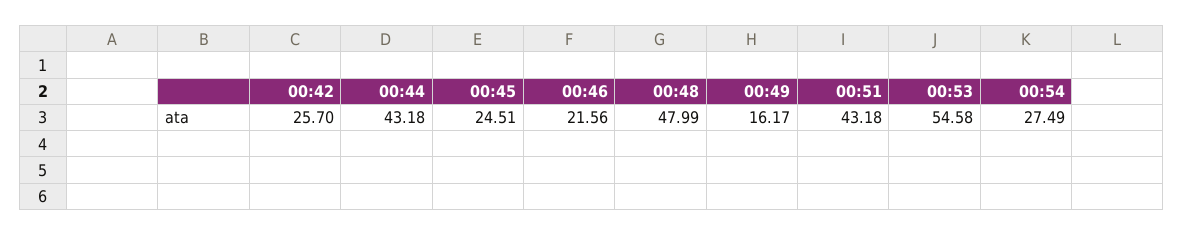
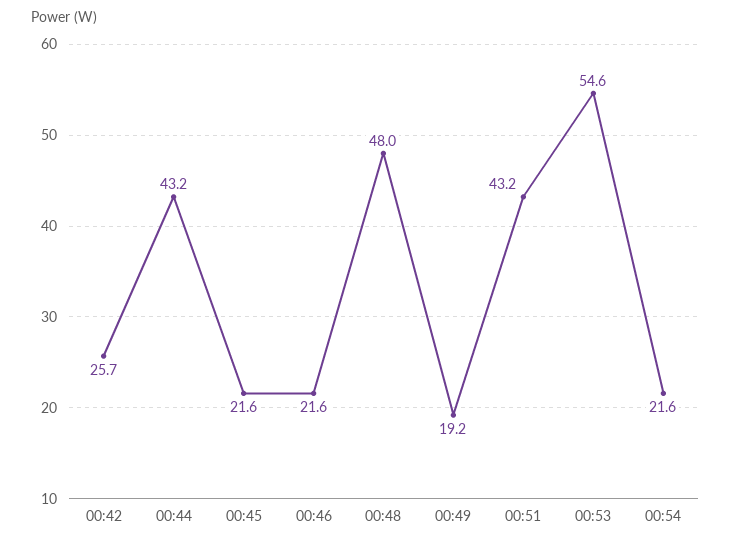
  {
    "00:42": 25.7,
    "00:44": 43.18,
-   "00:45": 24.51,
+   "00:45": 21.6,
    "00:46": 21.56,
    "00:48": 47.99,
-   "00:49": 16.17,
+   "00:49": 19.2,
    "00:51": 43.18,
    "00:53": 54.58,
-   "00:54": 27.49
+   "00:54": 21.6
  }

